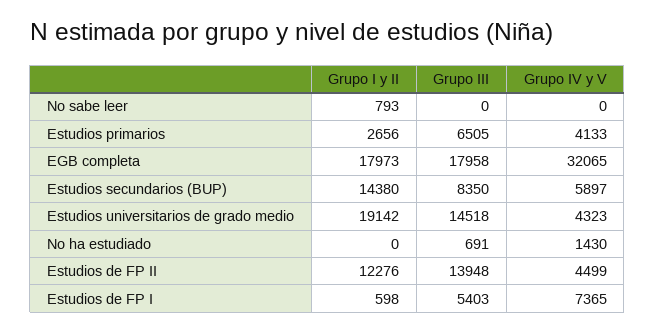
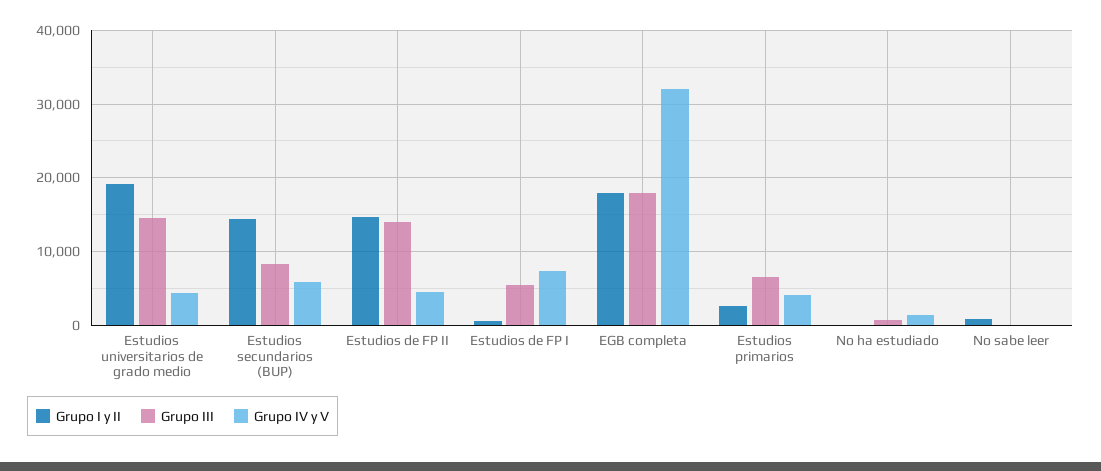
  {
    "Grupo I y II": {
      "No sabe leer": 793,
      "Estudios primarios": 2656,
      "EGB completa": 17973,
      "Estudios secundarios (BUP)": 14380,
      "Estudios universitarios de grado medio": 19142,
      "No ha estudiado": 0,
-     "Estudios de FP II": 12276,
+     "Estudios de FP II": 15000,
      "Estudios de FP I": 598
    },
    "Grupo III": {
      "No sabe leer": 0,
      "Estudios primarios": 6505,
      "EGB completa": 17958,
      "Estudios secundarios (BUP)": 8350,
      "Estudios universitarios de grado medio": 14518,
      "No ha estudiado": 691,
      "Estudios de FP II": 13948,
      "Estudios de FP I": 5403
    },
    "Grupo IV y V": {
      "No sabe leer": 0,
      "Estudios primarios": 4133,
      "EGB completa": 32065,
      "Estudios secundarios (BUP)": 5897,
      "Estudios universitarios de grado medio": 4323,
      "No ha estudiado": 1430,
      "Estudios de FP II": 4499,
      "Estudios de FP I": 7365
    }
  }

